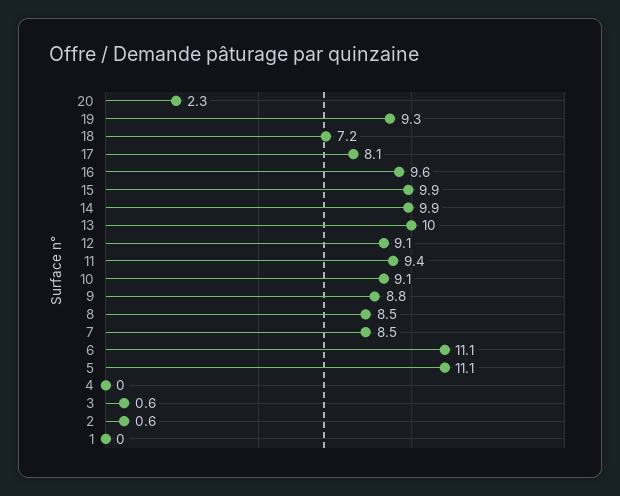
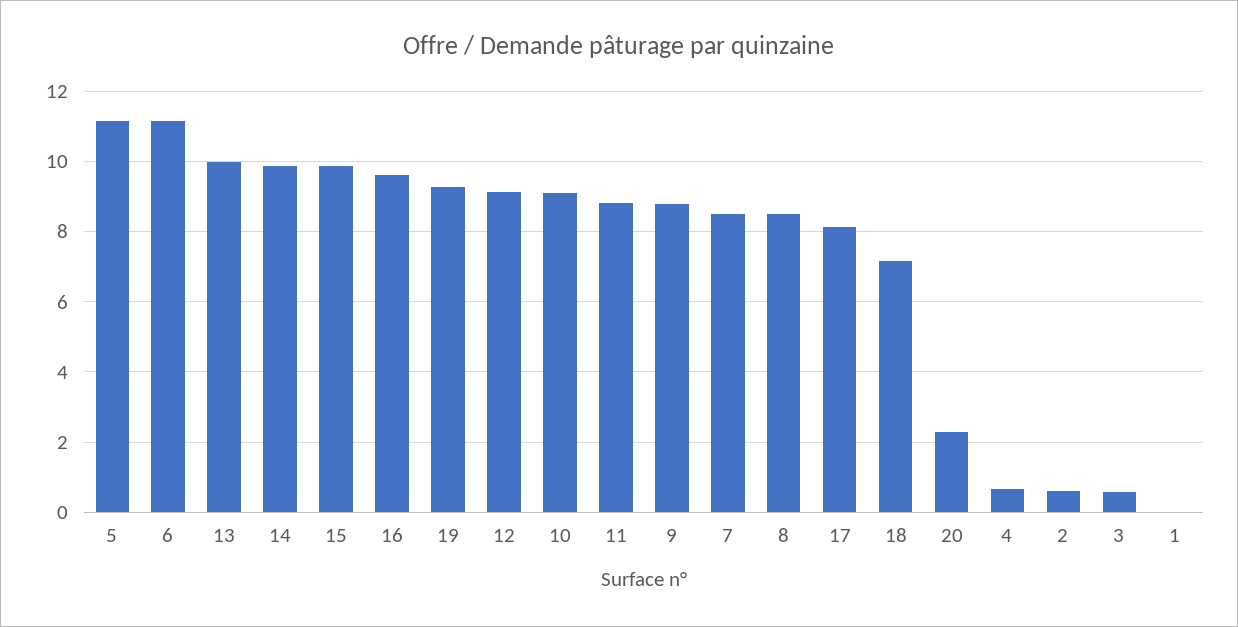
  {
    "20": 2.3,
    "19": 9.3,
    "18": 7.2,
    "17": 8.1,
    "16": 9.6,
    "15": 9.9,
    "14": 9.9,
    "13": 10,
    "12": 9.1,
-   "11": 9.4,
+   "11": 8.8,
    "10": 9.1,
    "9": 8.8,
    "8": 8.5,
    "7": 8.5,
    "6": 11.1,
    "5": 11.1,
-   "4": 0,
+   "4": 0.6,
    "3": 0.6,
    "2": 0.6,
    "1": 0
  }

